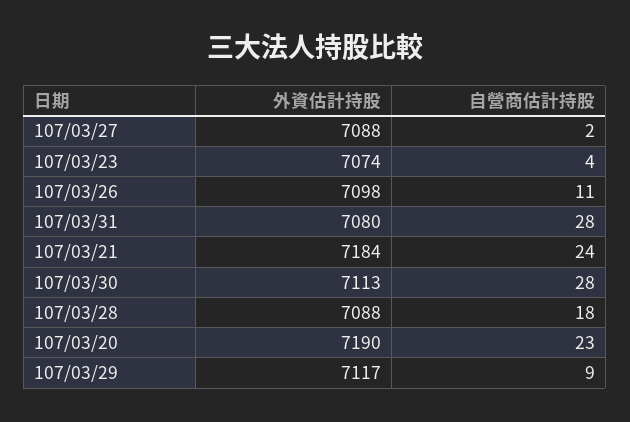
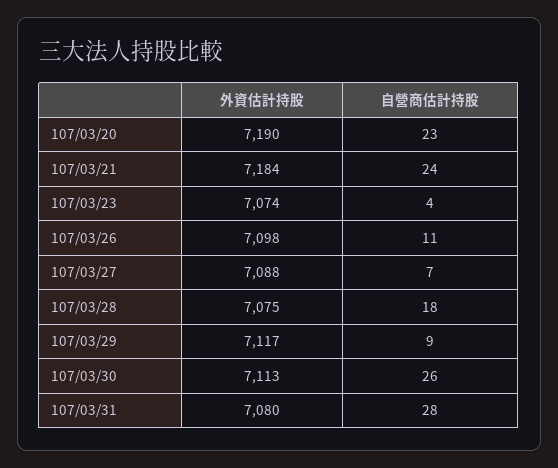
  {
    "外資估計持股": {
      "107/03/27": 7088,
      "107/03/23": 7074,
      "107/03/26": 7098,
      "107/03/31": 7080,
      "107/03/21": 7184,
      "107/03/30": 7113,
-     "107/03/28": 7088,
+     "107/03/28": 7075,
      "107/03/20": 7190,
      "107/03/29": 7117
    },
    "自營商估計持股": {
-     "107/03/27": 2,
+     "107/03/27": 7,
      "107/03/23": 4,
      "107/03/26": 11,
      "107/03/31": 28,
      "107/03/21": 24,
-     "107/03/30": 28,
+     "107/03/30": 26,
      "107/03/28": 18,
      "107/03/20": 23,
      "107/03/29": 9
    }
  }

